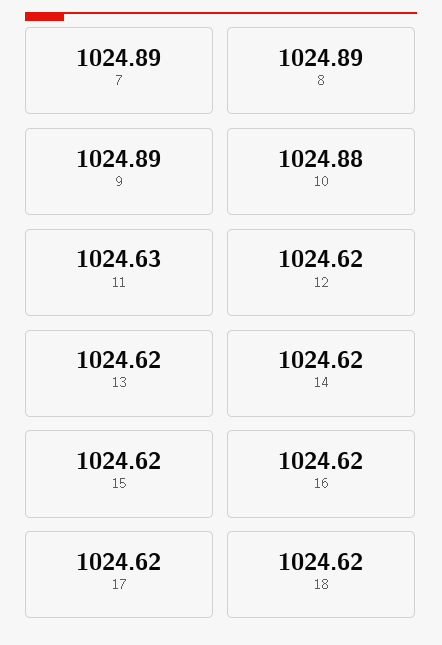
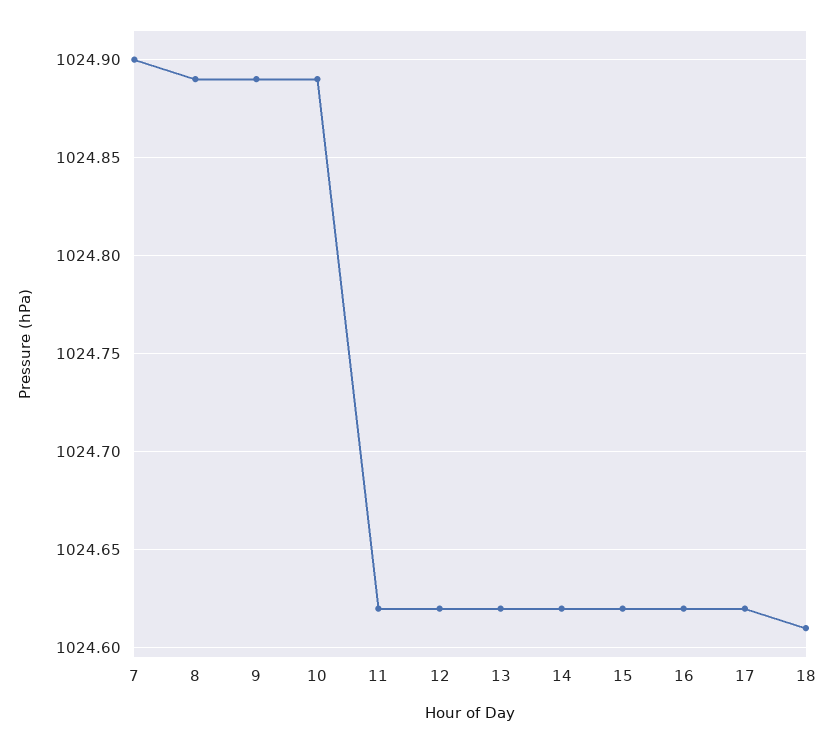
  {
-   "7": 1024.89,
+   "7": 1024.9,
    "8": 1024.89,
    "9": 1024.89,
-   "10": 1024.88,
+   "10": 1024.89,
-   "11": 1024.63,
+   "11": 1024.62,
    "12": 1024.62,
    "13": 1024.62,
    "14": 1024.62,
    "15": 1024.62,
    "16": 1024.62,
    "17": 1024.62,
-   "18": 1024.62
+   "18": 1024.61
  }

